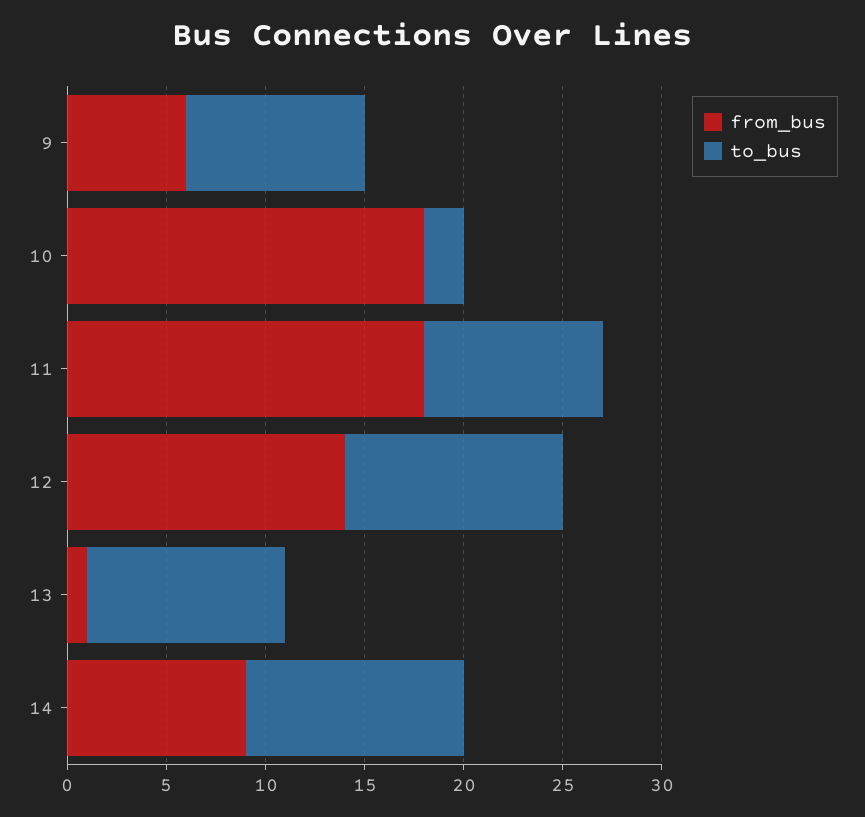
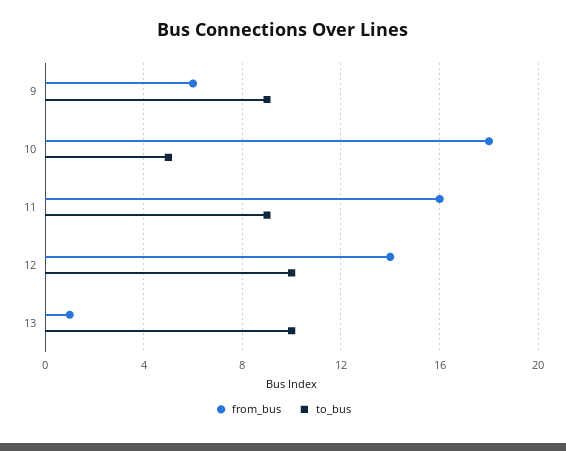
  {
    "from_bus": {
      "9": 6,
      "10": 18,
-     "11": 18,
+     "11": 16,
      "12": 14,
-     "13": 1,
+     "13": 1
-     "14": 9
    },
    "to_bus": {
      "9": 9,
-     "10": 2,
+     "10": 5,
      "11": 9,
-     "12": 11,
+     "12": 10,
-     "13": 10,
+     "13": 10
-     "14": 11
    }
  }

